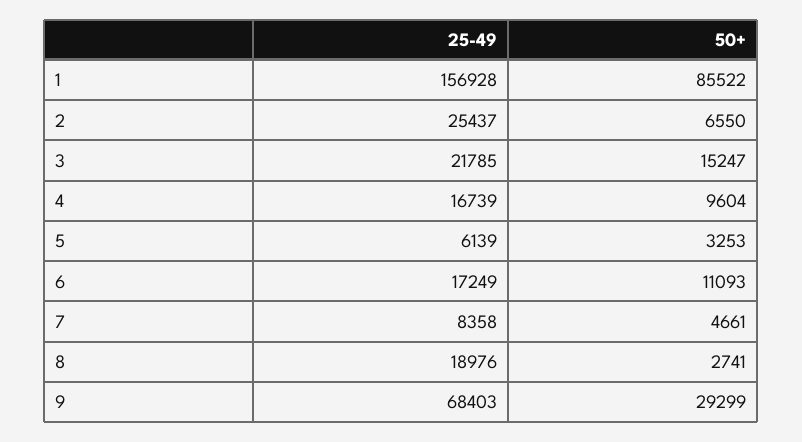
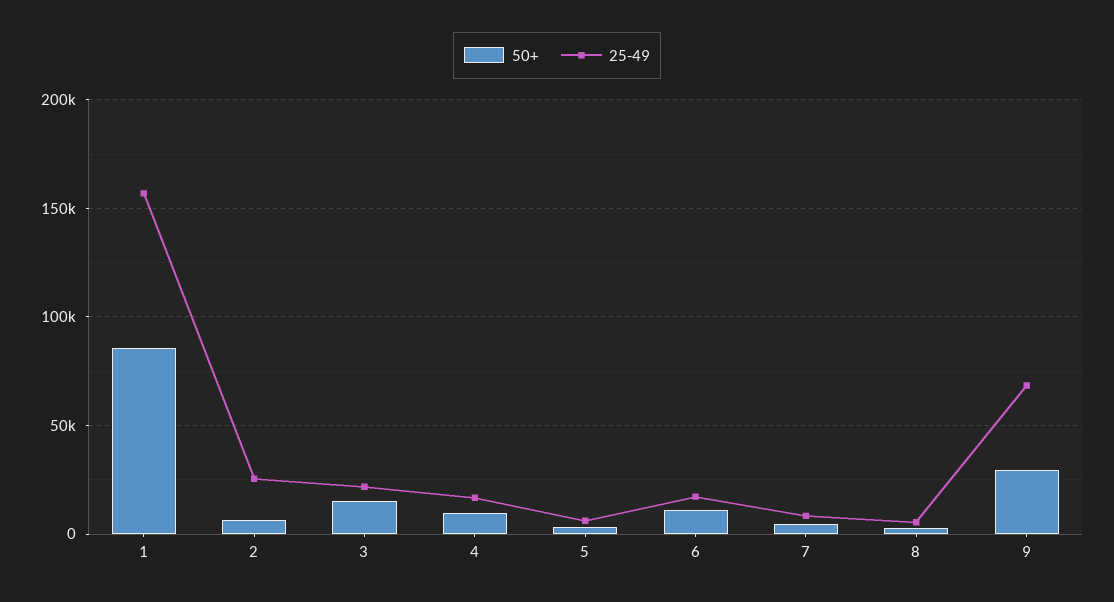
  {
    "25-49": {
      "1": 156928,
      "2": 25437,
      "3": 21785,
      "4": 16739,
      "5": 6139,
      "6": 17249,
      "7": 8358,
-     "8": 18976,
+     "8": 5000,
      "9": 68403
    },
    "50+": {
      "1": 85522,
      "2": 6550,
      "3": 15247,
      "4": 9604,
      "5": 3253,
      "6": 11093,
      "7": 4661,
      "8": 2741,
      "9": 29299
    }
  }

